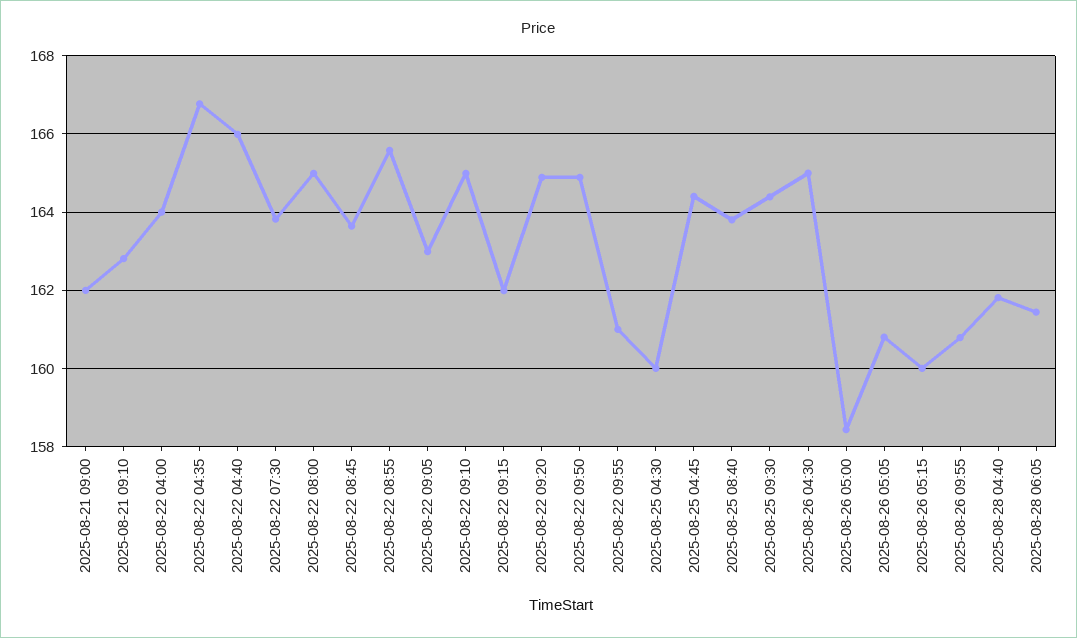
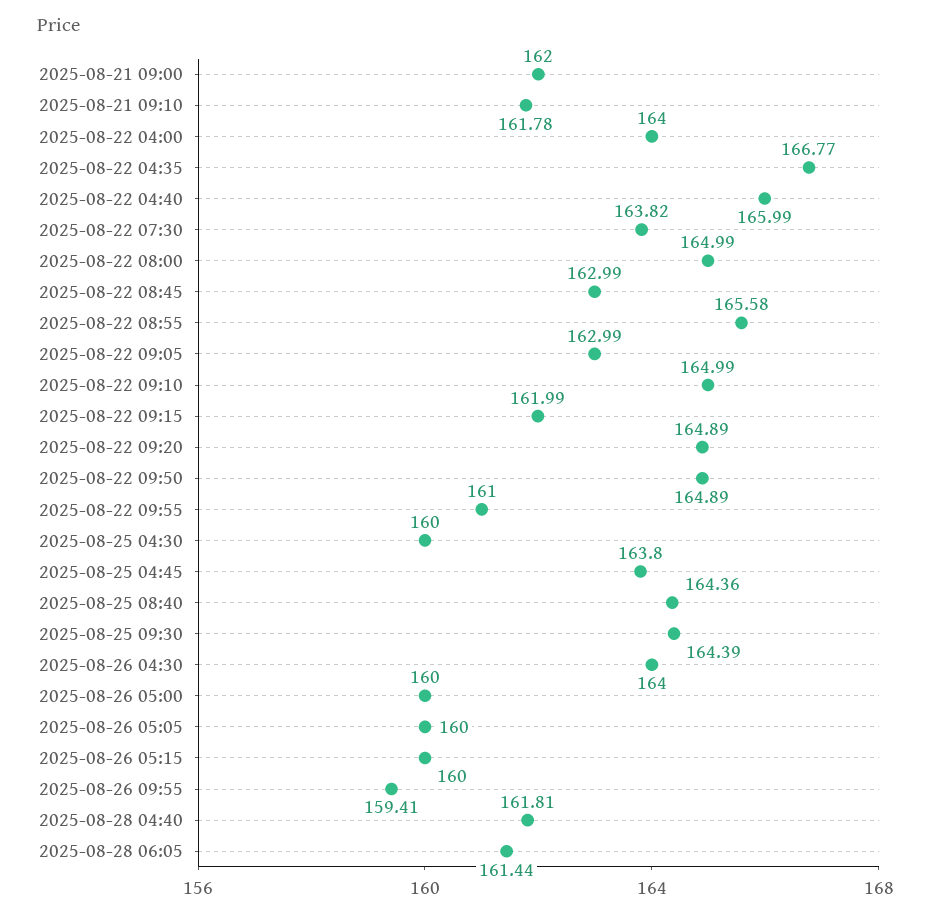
  {
    "2025-08-21 09:00": 162,
-   "2025-08-21 09:10": 162.8,
+   "2025-08-21 09:10": 161.78,
    "2025-08-22 04:00": 164,
    "2025-08-22 04:35": 166.77,
    "2025-08-22 04:40": 165.99,
    "2025-08-22 07:30": 163.82,
    "2025-08-22 08:00": 164.99,
-   "2025-08-22 08:45": 163.6,
+   "2025-08-22 08:45": 162.99,
    "2025-08-22 08:55": 165.58,
    "2025-08-22 09:05": 162.99,
    "2025-08-22 09:10": 164.99,
    "2025-08-22 09:15": 161.99,
    "2025-08-22 09:20": 164.89,
    "2025-08-22 09:50": 164.89,
    "2025-08-22 09:55": 161,
    "2025-08-25 04:30": 160,
-   "2025-08-25 04:45": 164.4,
+   "2025-08-25 04:45": 163.8,
-   "2025-08-25 08:40": 163.8,
+   "2025-08-25 08:40": 164.36,
    "2025-08-25 09:30": 164.39,
-   "2025-08-26 04:30": 165,
+   "2025-08-26 04:30": 164,
-   "2025-08-26 05:00": 158.4,
+   "2025-08-26 05:00": 160,
-   "2025-08-26 05:05": 160.8,
+   "2025-08-26 05:05": 160,
    "2025-08-26 05:15": 160,
-   "2025-08-26 09:55": 160.8,
+   "2025-08-26 09:55": 159.41,
    "2025-08-28 04:40": 161.81,
    "2025-08-28 06:05": 161.44
  }

